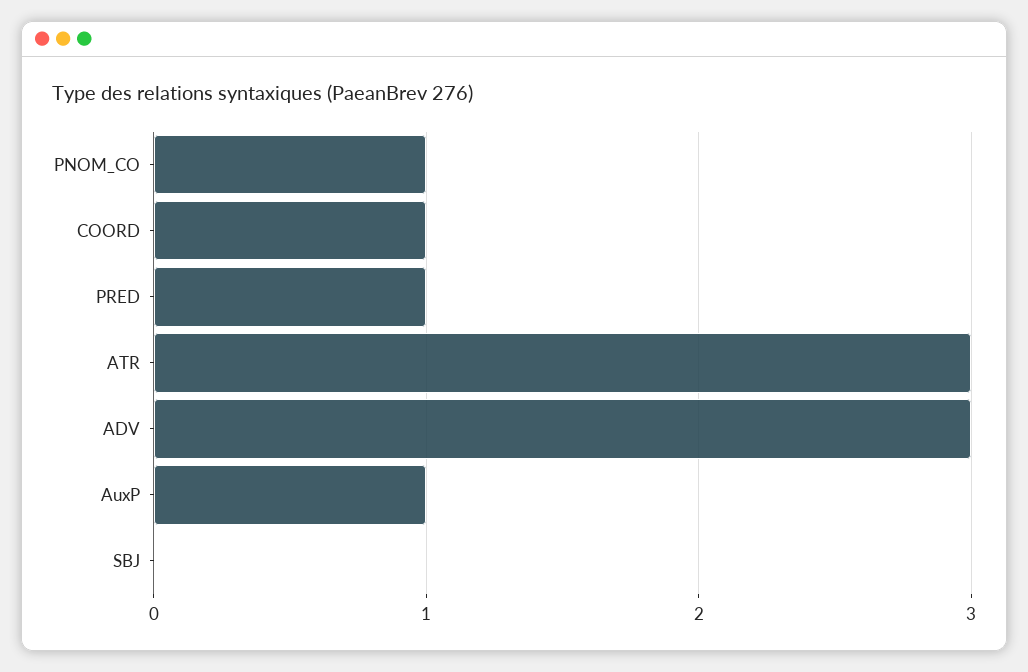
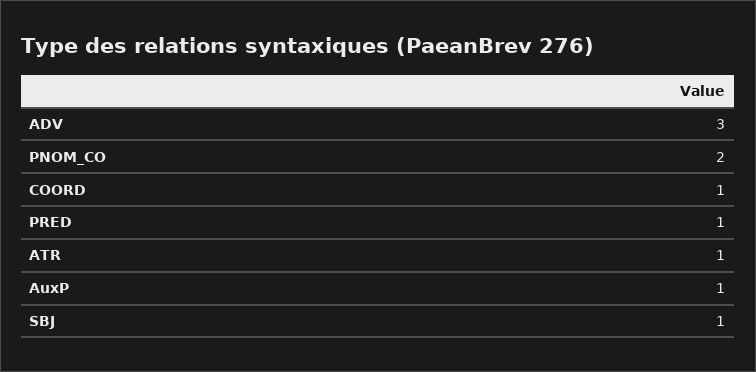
  {
-   "PNOM_CO": 1,
+   "PNOM_CO": 2,
    "COORD": 1,
    "PRED": 1,
-   "ATR": 3,
+   "ATR": 1,
    "ADV": 3,
    "AuxP": 1,
-   "SBJ": 0
+   "SBJ": 1
  }

